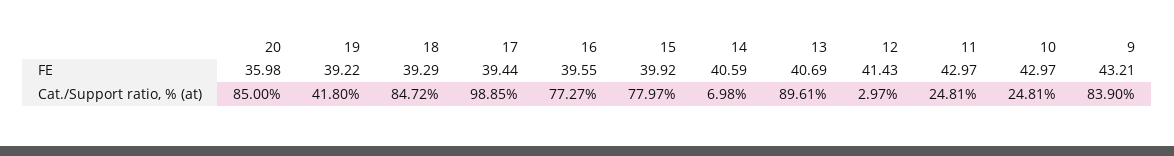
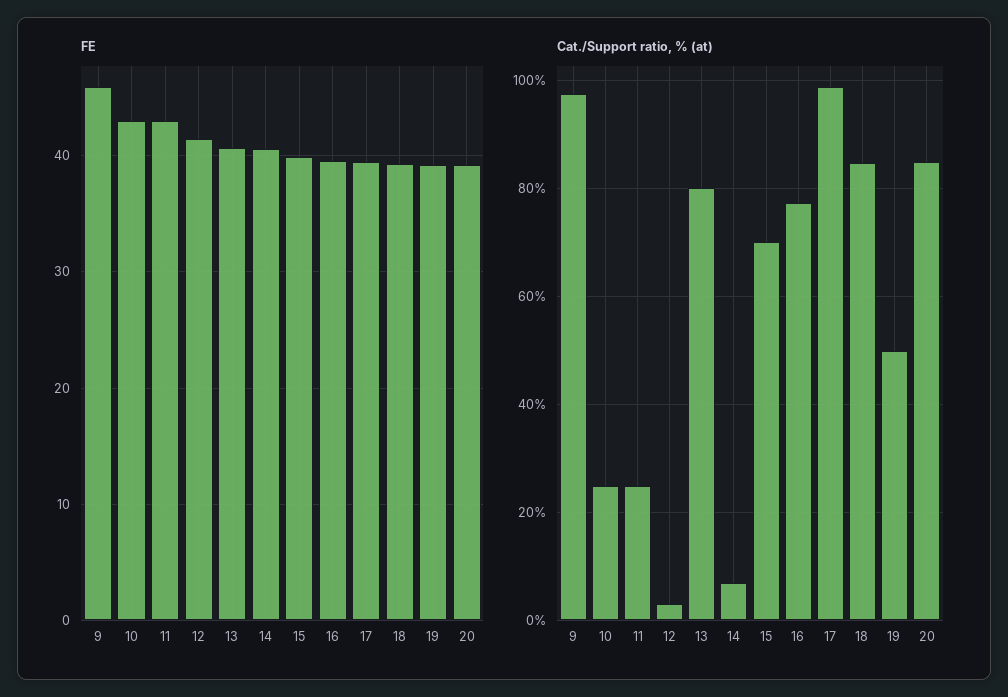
  {
    "FE": {
-     "20": 35.98,
+     "20": 39,
      "19": 39.22,
      "18": 39.29,
      "17": 39.44,
      "16": 39.55,
      "15": 39.92,
      "14": 40.59,
      "13": 40.69,
      "12": 41.43,
      "11": 42.97,
      "10": 42.97,
-     "9": 43.21
+     "9": 46
    },
    "Cat./Support ratio, % (at)": {
      "20": 85,
-     "19": 41.8,
+     "19": 50,
      "18": 84.72,
      "17": 98.85,
      "16": 77.27,
-     "15": 77.97,
+     "15": 70,
      "14": 6.98,
-     "13": 89.61,
+     "13": 80,
      "12": 2.97,
      "11": 24.81,
      "10": 24.81,
-     "9": 83.9
+     "9": 98
    }
  }

